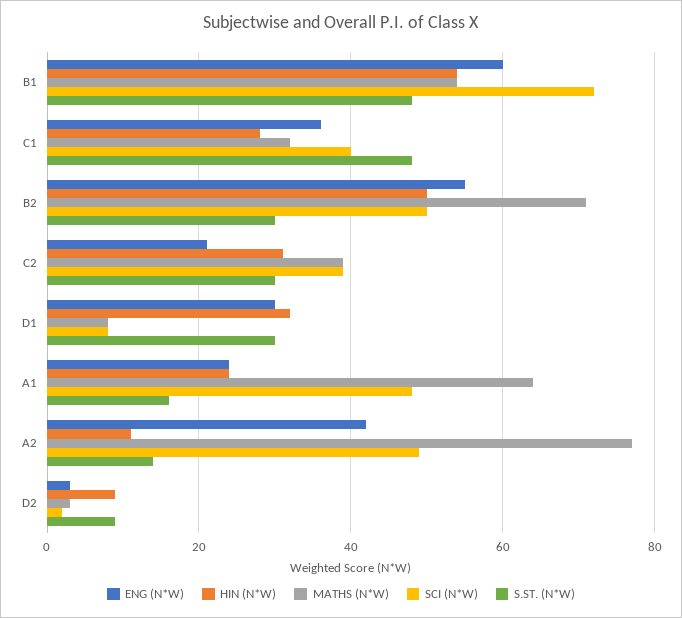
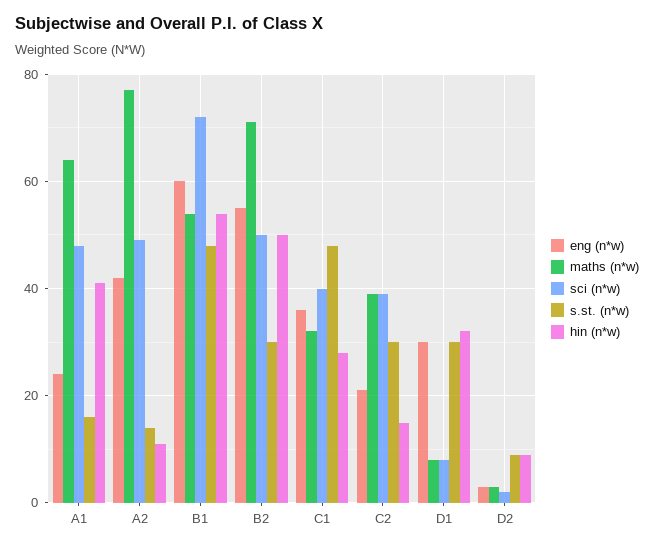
  {
    "ENG (N*W)": {
      "B1": 60,
      "C1": 35,
      "B2": 55,
      "C2": 20,
      "D1": 30,
      "A1": 25,
      "A2": 40,
      "D2": 5
    },
    "HIN (N*W)": {
      "B1": 55,
      "C1": 30,
      "B2": 50,
-     "C2": 30,
+     "C2": 15,
      "D1": 30,
-     "A1": 25,
+     "A1": 40,
      "A2": 10,
      "D2": 10
    },
    "MATHS (N*W)": {
      "B1": 55,
      "C1": 30,
      "B2": 70,
      "C2": 40,
      "D1": 10,
      "A1": 65,
      "A2": 75,
      "D2": 5
    },
    "SCI (N*W)": {
      "B1": 70,
      "C1": 40,
      "B2": 50,
      "C2": 40,
      "D1": 10,
      "A1": 50,
      "A2": 50,
      "D2": 0
    },
    "S.ST. (N*W)": {
      "B1": 50,
      "C1": 50,
      "B2": 30,
      "C2": 30,
      "D1": 30,
      "A1": 15,
      "A2": 15,
      "D2": 10
    }
  }

